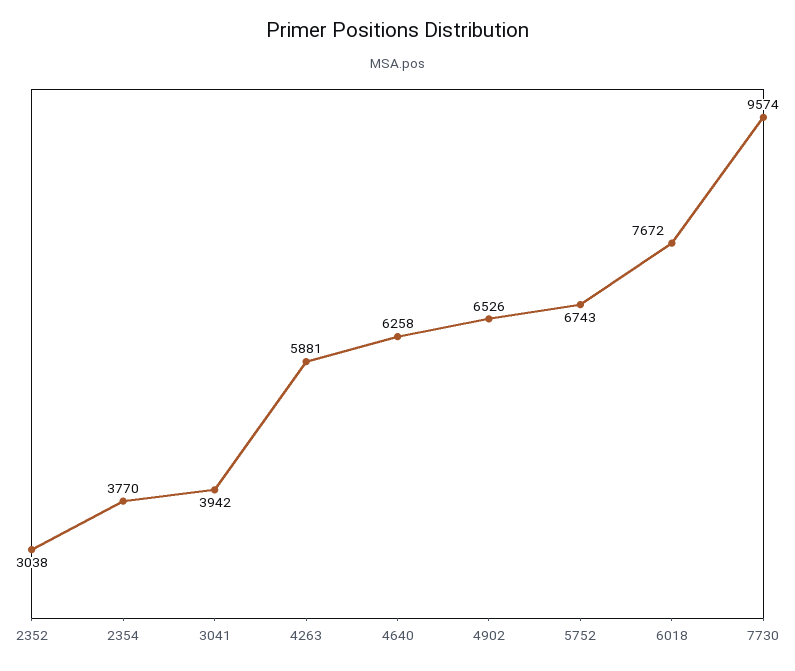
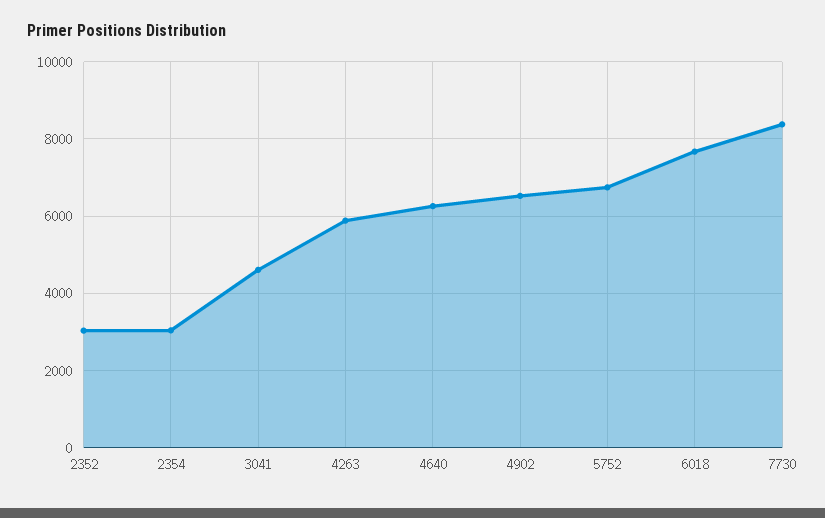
  {
    "2352": 3038,
-   "2354": 3770,
+   "2354": 3000,
-   "3041": 3942,
+   "3041": 4600,
    "4263": 5881,
    "4640": 6258,
    "4902": 6526,
    "5752": 6743,
    "6018": 7672,
-   "7730": 9574
+   "7730": 8400
  }

